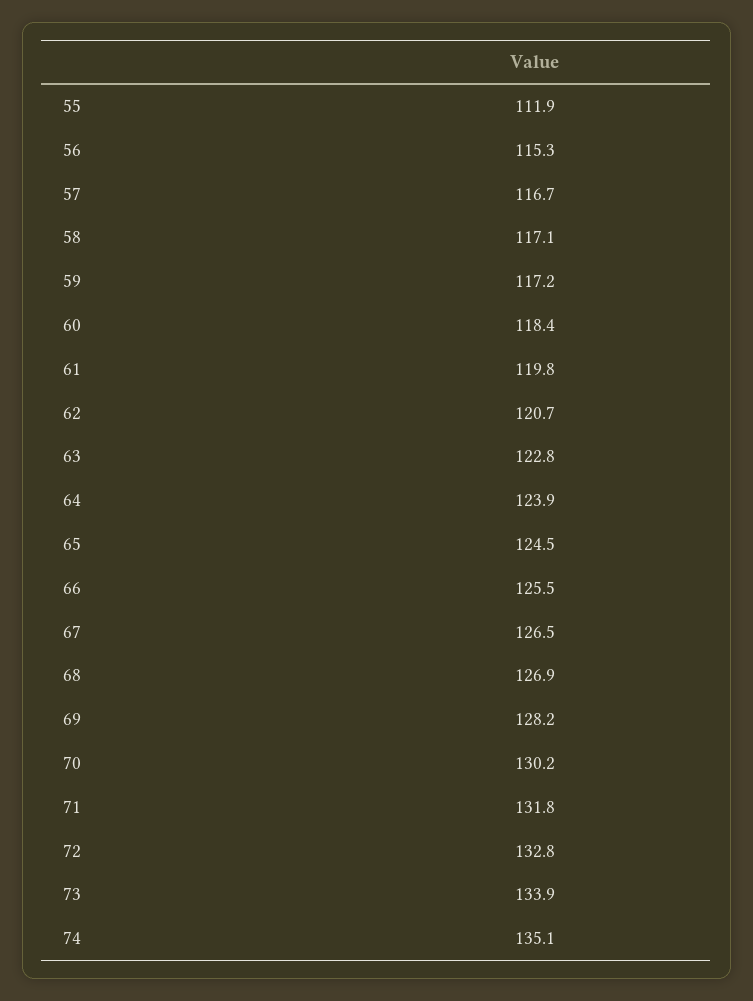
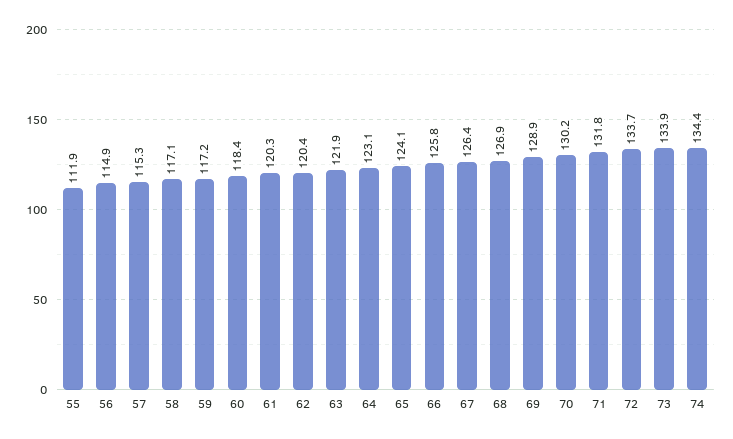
  {
    "55": 111.9,
-   "56": 115.3,
+   "56": 114.9,
-   "57": 116.7,
+   "57": 115.3,
    "58": 117.1,
    "59": 117.2,
    "60": 118.4,
-   "61": 119.8,
+   "61": 120.3,
-   "62": 120.7,
+   "62": 120.4,
-   "63": 122.8,
+   "63": 121.9,
-   "64": 123.9,
+   "64": 123.1,
-   "65": 124.5,
+   "65": 124.1,
-   "66": 125.5,
+   "66": 125.8,
-   "67": 126.5,
+   "67": 126.4,
    "68": 126.9,
-   "69": 128.2,
+   "69": 128.9,
    "70": 130.2,
    "71": 131.8,
-   "72": 132.8,
+   "72": 133.7,
    "73": 133.9,
-   "74": 135.1
+   "74": 134.4
  }

